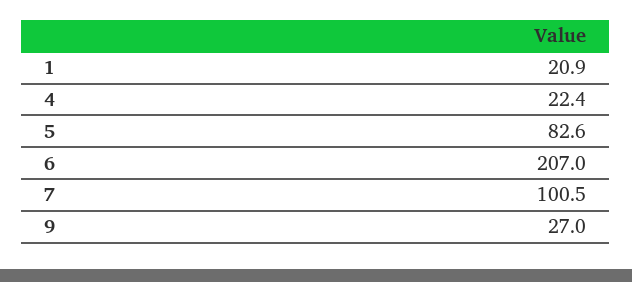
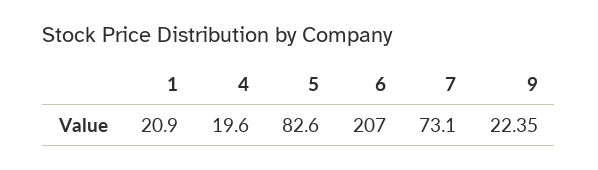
  {
    "1": 20.9,
-   "4": 22.4,
+   "4": 19.6,
    "5": 82.6,
    "6": 207,
-   "7": 100.5,
+   "7": 73.1,
-   "9": 27
+   "9": 22.35
  }

